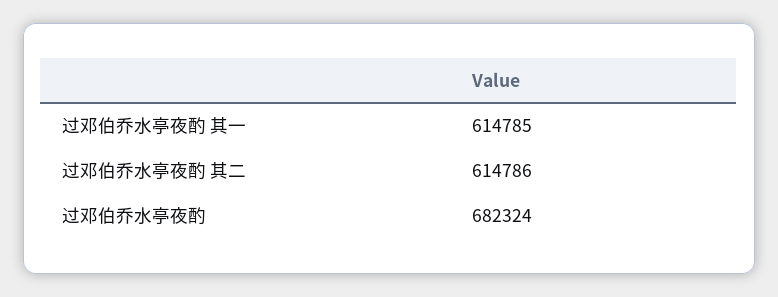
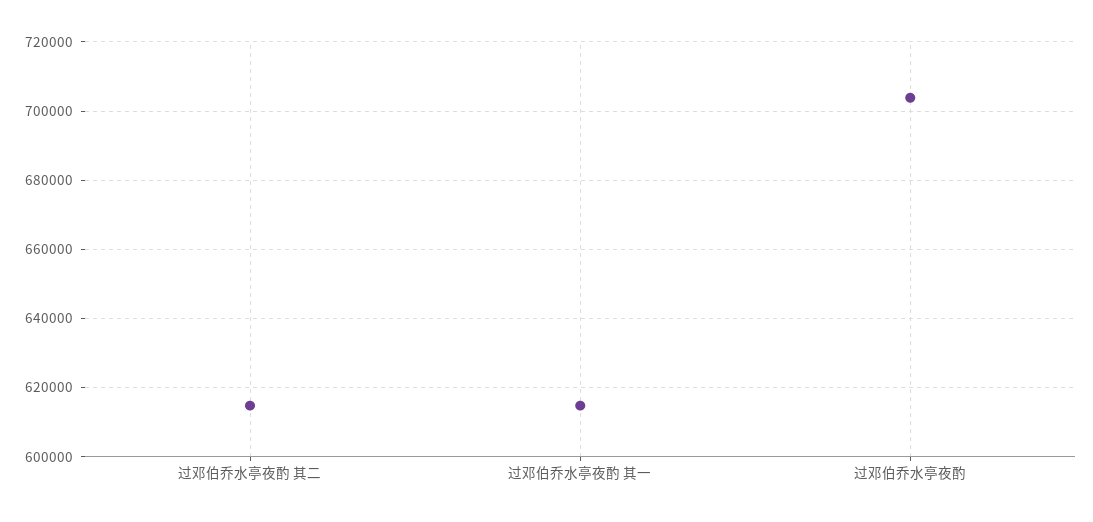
  {
    "过邓伯乔水亭夜酌 其一": 614785,
    "过邓伯乔水亭夜酌 其二": 614786,
-   "过邓伯乔水亭夜酌": 682324
+   "过邓伯乔水亭夜酌": 704000
  }

